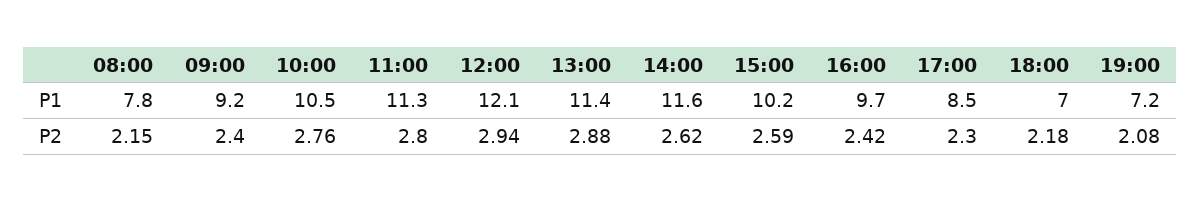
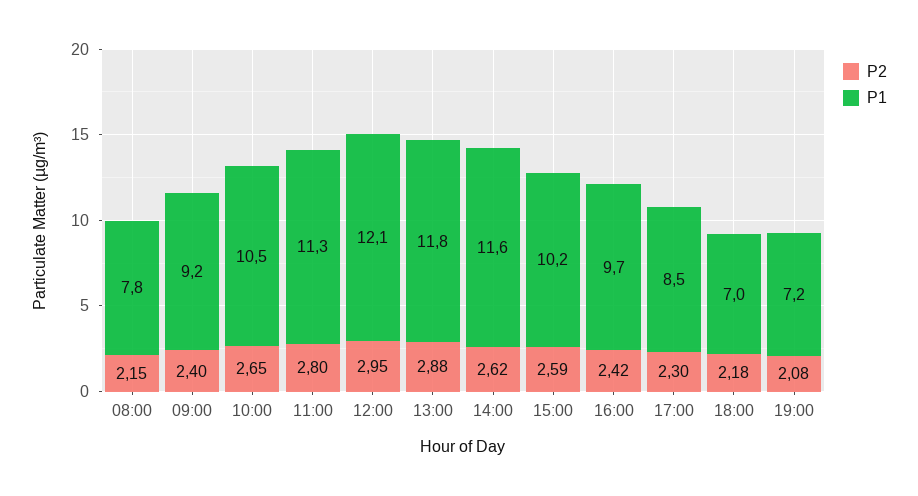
  {
    "P1": {
      "08:00": 7.8,
      "09:00": 9.2,
      "10:00": 10.5,
      "11:00": 11.3,
      "12:00": 12.1,
-     "13:00": 11.4,
+     "13:00": 11.8,
      "14:00": 11.6,
      "15:00": 10.2,
      "16:00": 9.7,
      "17:00": 8.5,
      "18:00": 7,
      "19:00": 7.2
    },
    "P2": {
      "08:00": 2.15,
      "09:00": 2.4,
-     "10:00": 2.76,
+     "10:00": 2.65,
      "11:00": 2.8,
-     "12:00": 2.94,
+     "12:00": 2.95,
      "13:00": 2.88,
      "14:00": 2.62,
      "15:00": 2.59,
      "16:00": 2.42,
      "17:00": 2.3,
      "18:00": 2.18,
      "19:00": 2.08
    }
  }

